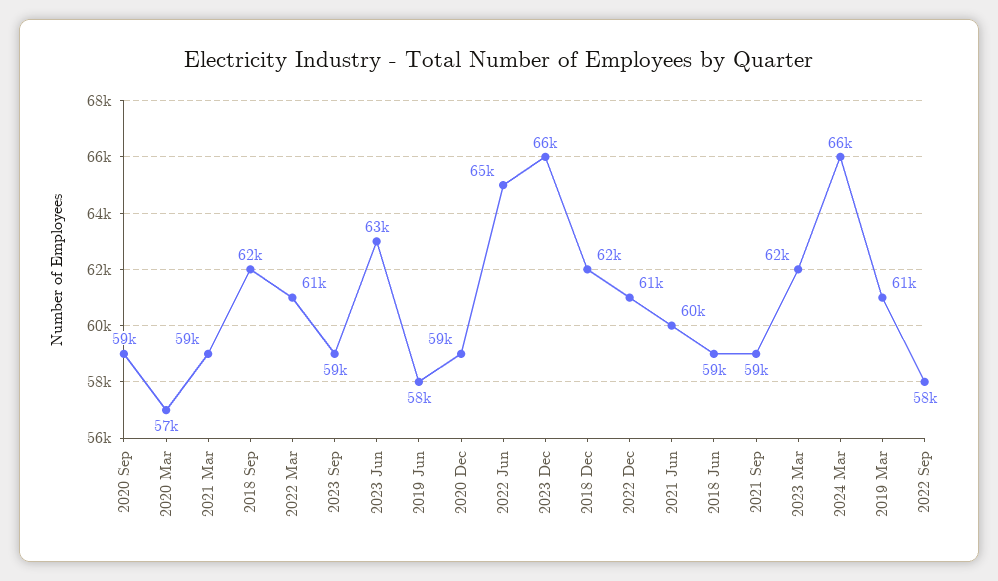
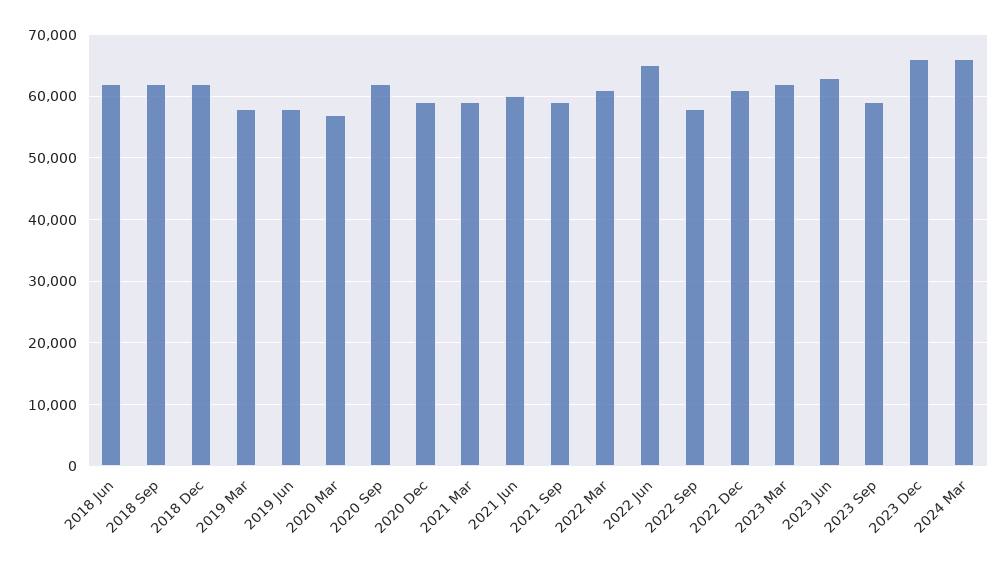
  {
-   "2020 Sep": 59000,
+   "2020 Sep": 62000,
    "2020 Mar": 57000,
    "2021 Mar": 59000,
    "2018 Sep": 62000,
    "2022 Mar": 61000,
    "2023 Sep": 59000,
    "2023 Jun": 63000,
    "2019 Jun": 58000,
    "2020 Dec": 59000,
    "2022 Jun": 65000,
    "2023 Dec": 66000,
    "2018 Dec": 62000,
    "2022 Dec": 61000,
    "2021 Jun": 60000,
-   "2018 Jun": 59000,
+   "2018 Jun": 62000,
    "2021 Sep": 59000,
    "2023 Mar": 62000,
    "2024 Mar": 66000,
-   "2019 Mar": 61000,
+   "2019 Mar": 58000,
    "2022 Sep": 58000
  }

